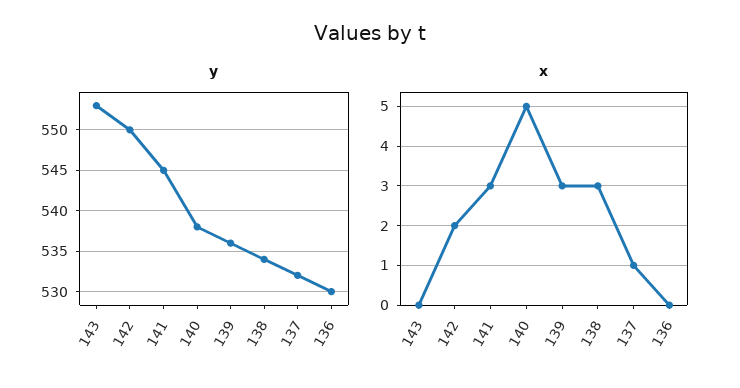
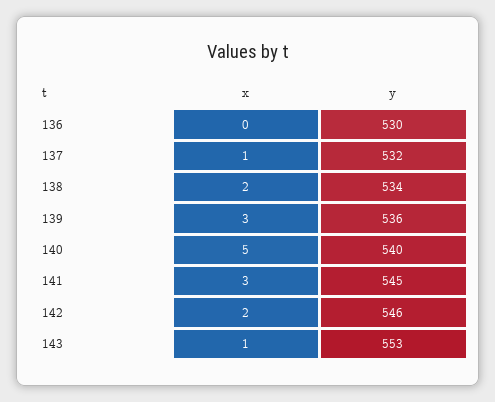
  {
    "y": {
      "143": 553,
-     "142": 550,
+     "142": 546,
      "141": 545,
-     "140": 538,
+     "140": 540,
      "139": 536,
      "138": 534,
      "137": 532,
      "136": 530
    },
    "x": {
-     "143": 0,
+     "143": 1,
      "142": 2,
      "141": 3,
      "140": 5,
      "139": 3,
-     "138": 3,
+     "138": 2,
      "137": 1,
      "136": 0
    }
  }

